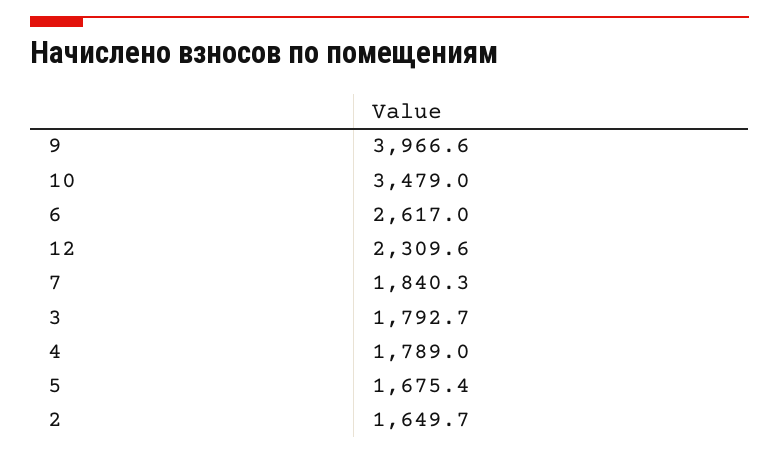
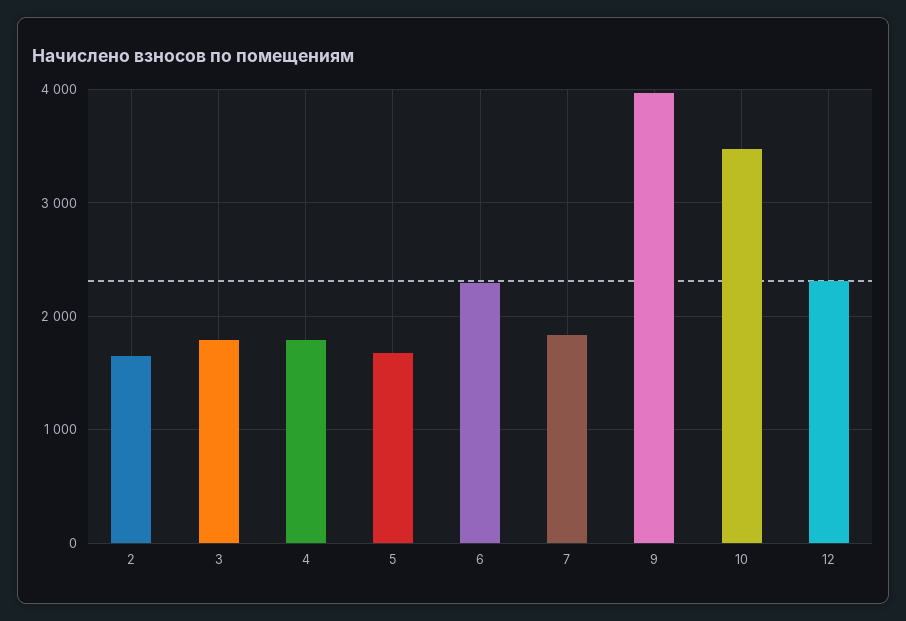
  {
    "9": 3966.6,
    "10": 3479,
-   "6": 2617,
+   "6": 2300,
    "12": 2309.6,
    "7": 1840.3,
    "3": 1792.7,
    "4": 1789,
    "5": 1675.4,
    "2": 1649.7
  }

